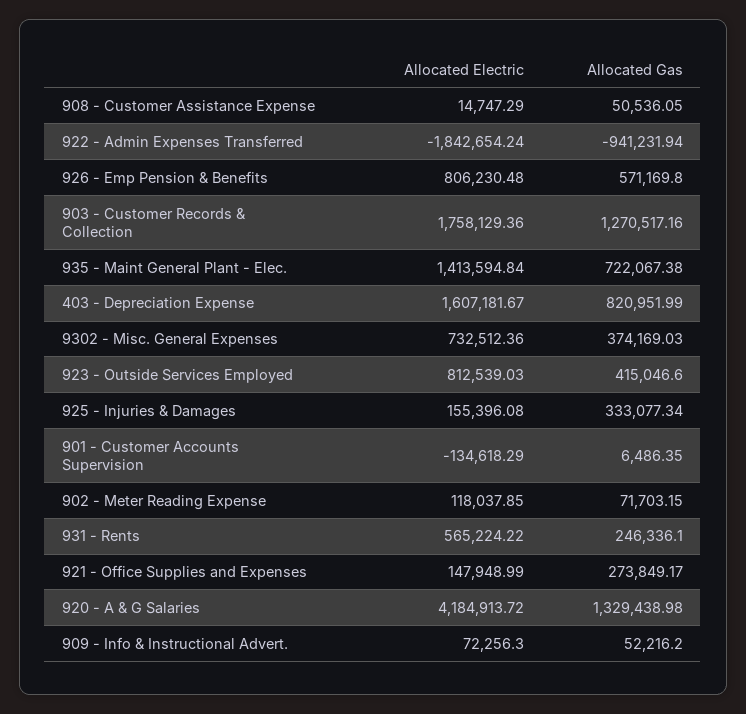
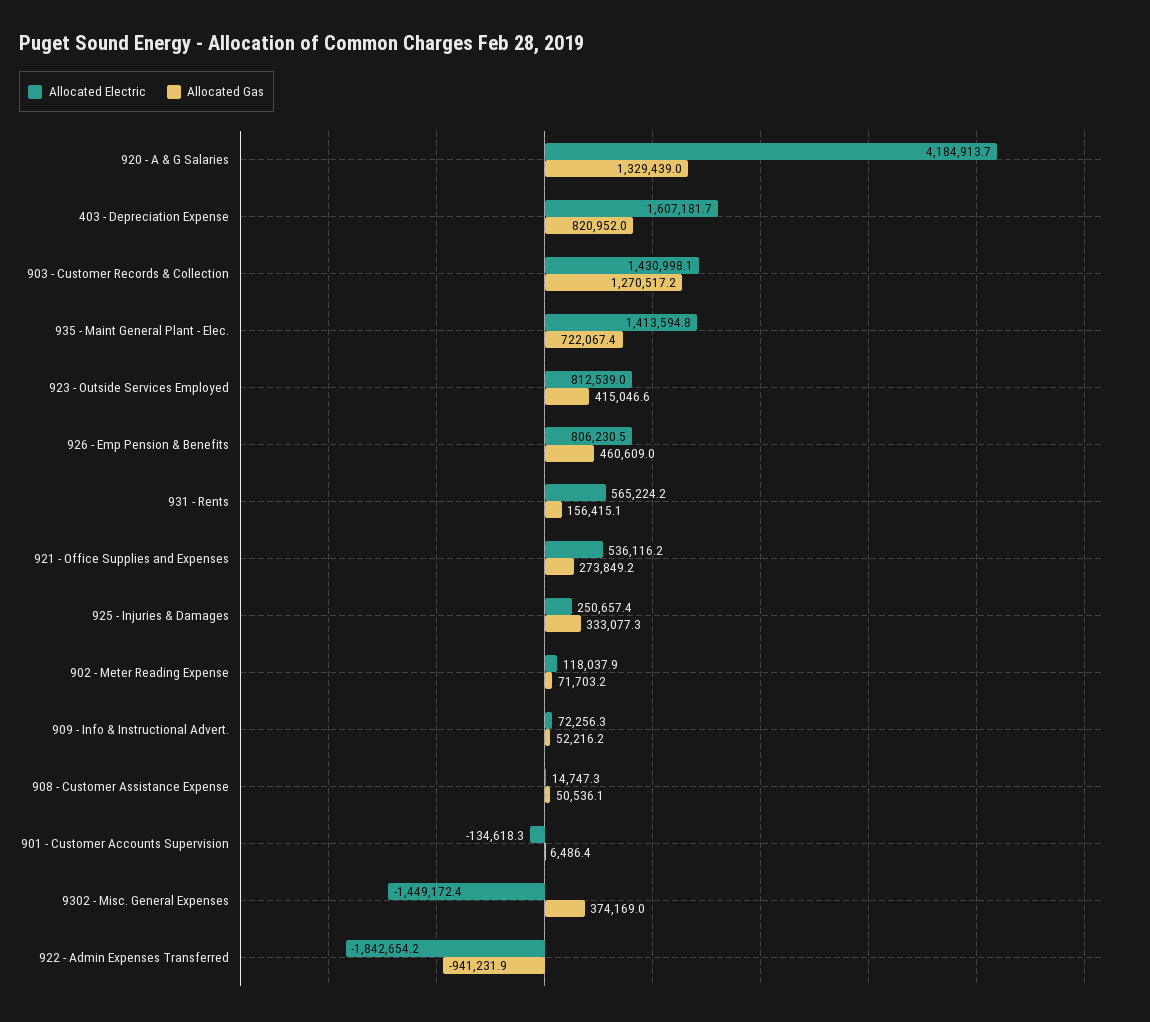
  {
    "Allocated Electric": {
      "908 - Customer Assistance Expense": 14747.29,
      "922 - Admin Expenses Transferred": -1842654.24,
      "926 - Emp Pension & Benefits": 806230.48,
-     "903 - Customer Records & Collection": 1758129.36,
+     "903 - Customer Records & Collection": 1430998.1,
      "935 - Maint General Plant - Elec.": 1413594.84,
      "403 - Depreciation Expense": 1607181.67,
-     "9302 - Misc. General Expenses": 732512.36,
+     "9302 - Misc. General Expenses": -1449172.4,
      "923 - Outside Services Employed": 812539.03,
-     "925 - Injuries & Damages": 155396.08,
+     "925 - Injuries & Damages": 250657.4,
      "901 - Customer Accounts Supervision": -134618.29,
      "902 - Meter Reading Expense": 118037.85,
      "931 - Rents": 565224.22,
-     "921 - Office Supplies and Expenses": 147948.99,
+     "921 - Office Supplies and Expenses": 536116.2,
      "920 - A & G Salaries": 4184913.72,
      "909 - Info & Instructional Advert.": 72256.3
    },
    "Allocated Gas": {
      "908 - Customer Assistance Expense": 50536.05,
      "922 - Admin Expenses Transferred": -941231.94,
-     "926 - Emp Pension & Benefits": 571169.8,
+     "926 - Emp Pension & Benefits": 460609,
      "903 - Customer Records & Collection": 1270517.16,
      "935 - Maint General Plant - Elec.": 722067.38,
      "403 - Depreciation Expense": 820951.99,
      "9302 - Misc. General Expenses": 374169.03,
      "923 - Outside Services Employed": 415046.6,
      "925 - Injuries & Damages": 333077.34,
      "901 - Customer Accounts Supervision": 6486.35,
      "902 - Meter Reading Expense": 71703.15,
-     "931 - Rents": 246336.1,
+     "931 - Rents": 156415.1,
      "921 - Office Supplies and Expenses": 273849.17,
      "920 - A & G Salaries": 1329438.98,
      "909 - Info & Instructional Advert.": 52216.2
    }
  }

